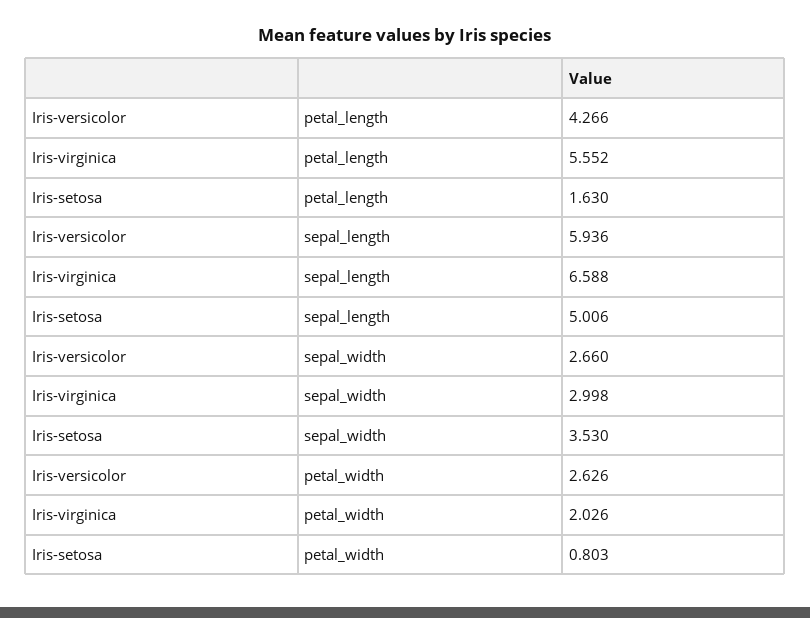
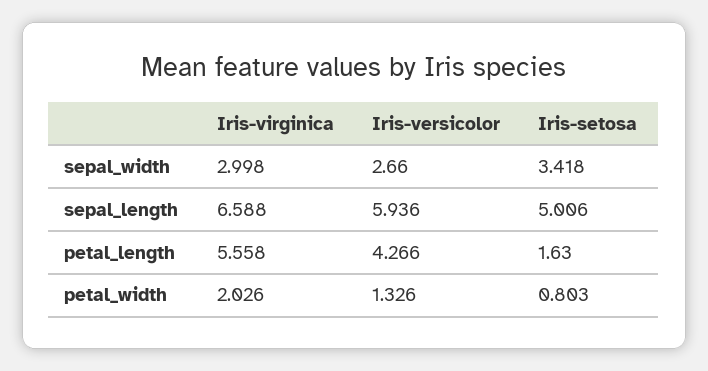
  {
    "Iris-versicolor": {
      "petal_length": 4.266,
      "sepal_length": 5.936,
      "sepal_width": 2.66,
-     "petal_width": 2.626
+     "petal_width": 1.326
    },
    "Iris-virginica": {
-     "petal_length": 5.552,
+     "petal_length": 5.558,
      "sepal_length": 6.588,
      "sepal_width": 2.998,
      "petal_width": 2.026
    },
    "Iris-setosa": {
      "petal_length": 1.63,
      "sepal_length": 5.006,
-     "sepal_width": 3.53,
+     "sepal_width": 3.418,
      "petal_width": 0.803
    }
  }

